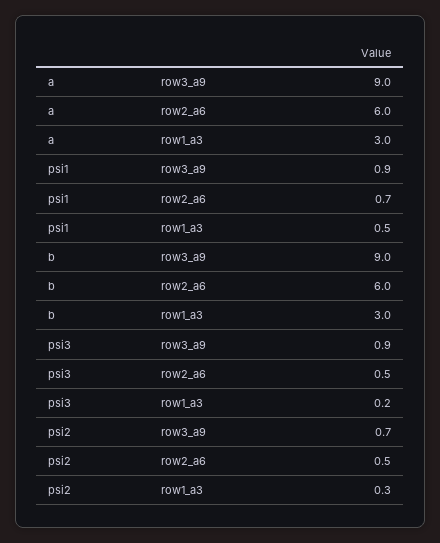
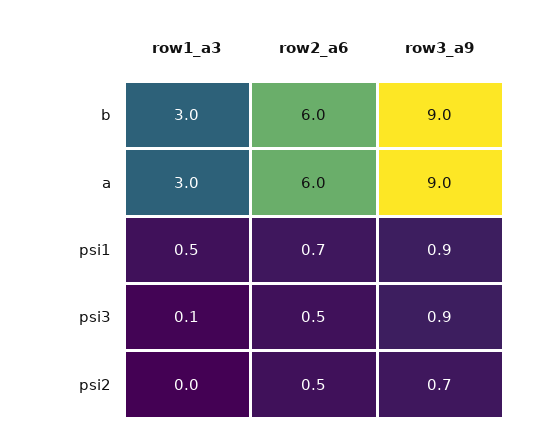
  {
    "a": {
      "row3_a9": 9,
      "row2_a6": 6,
      "row1_a3": 3
    },
    "psi1": {
      "row3_a9": 0.9,
      "row2_a6": 0.7,
      "row1_a3": 0.5
    },
    "b": {
      "row3_a9": 9,
      "row2_a6": 6,
      "row1_a3": 3
    },
    "psi3": {
      "row3_a9": 0.9,
      "row2_a6": 0.5,
-     "row1_a3": 0.2
+     "row1_a3": 0.1
    },
    "psi2": {
      "row3_a9": 0.7,
      "row2_a6": 0.5,
-     "row1_a3": 0.3
+     "row1_a3": 0
    }
  }

